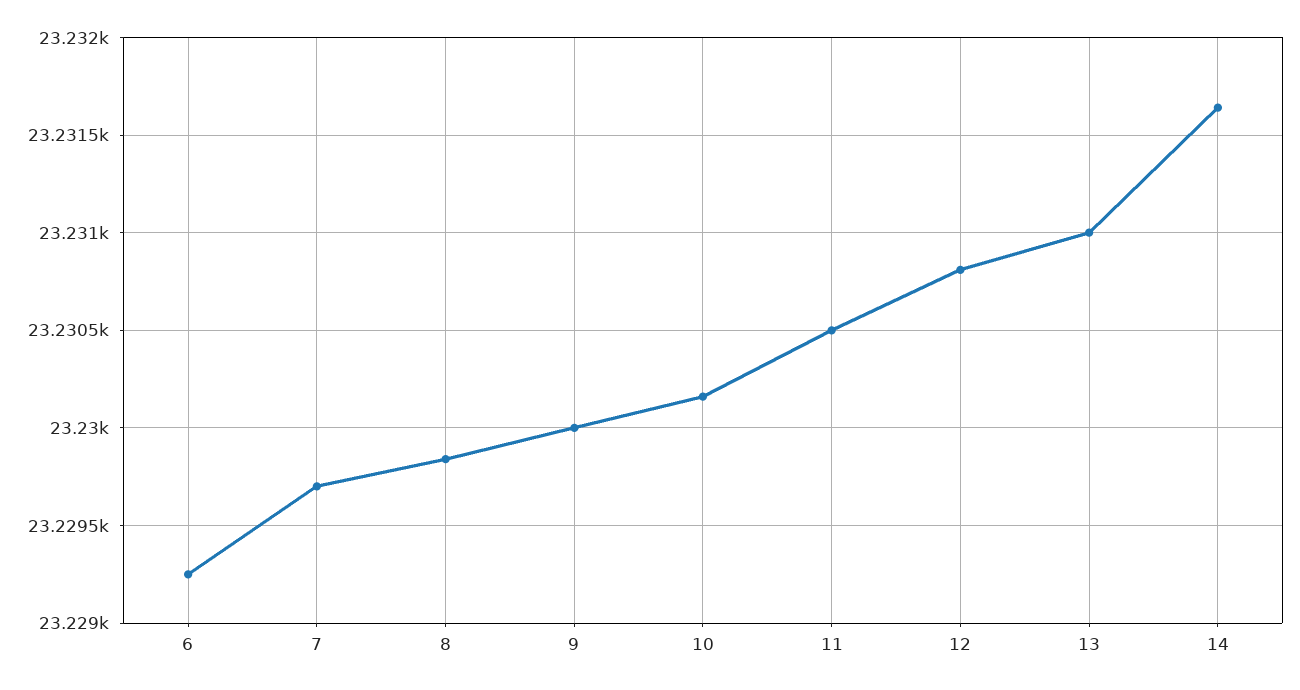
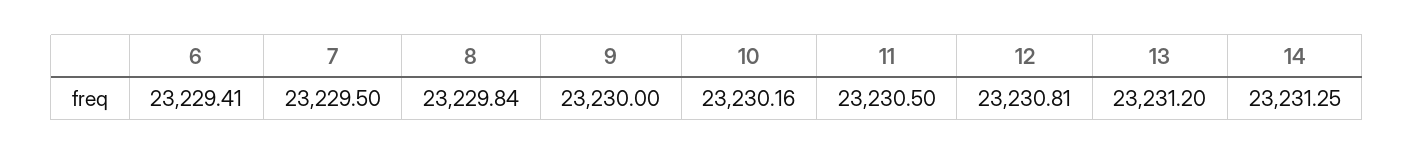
  {
-   "6": 23229.25,
+   "6": 23229.41,
-   "7": 23229.7,
+   "7": 23229.5,
    "8": 23229.84,
    "9": 23230,
    "10": 23230.16,
    "11": 23230.5,
    "12": 23230.81,
-   "13": 23231,
+   "13": 23231.2,
-   "14": 23231.65
+   "14": 23231.25
  }

